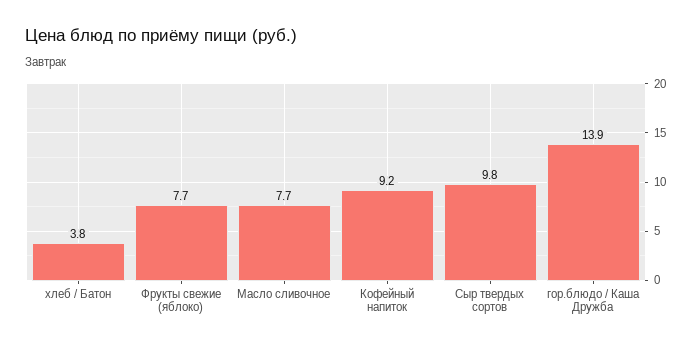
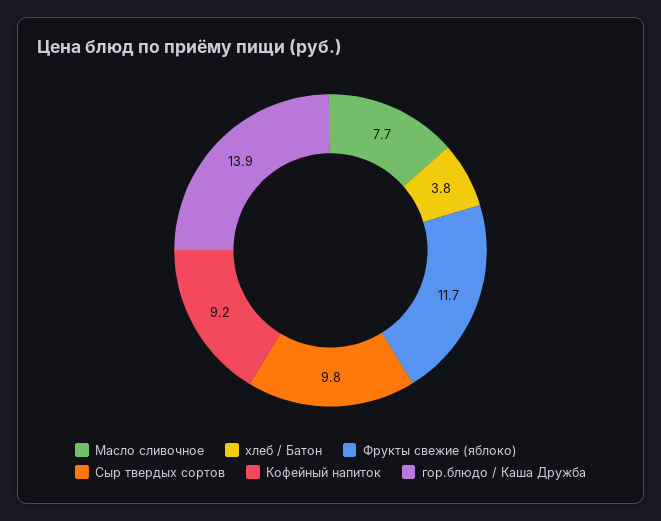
  {
    "хлеб / Батон": 3.8,
-   "Фрукты свежие (яблоко)": 7.7,
+   "Фрукты свежие (яблоко)": 11.7,
    "Масло сливочное": 7.7,
    "Кофейный напиток": 9.2,
    "Сыр твердых сортов": 9.8,
    "гор.блюдо / Каша Дружба": 13.9
  }

